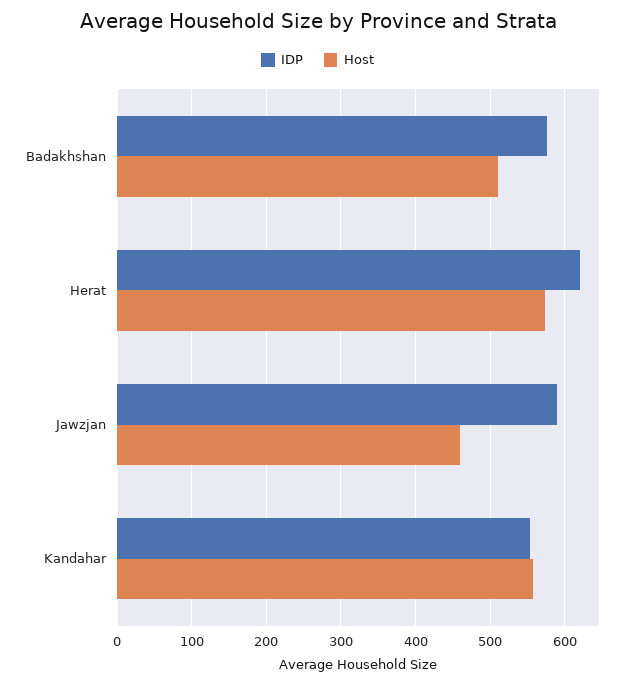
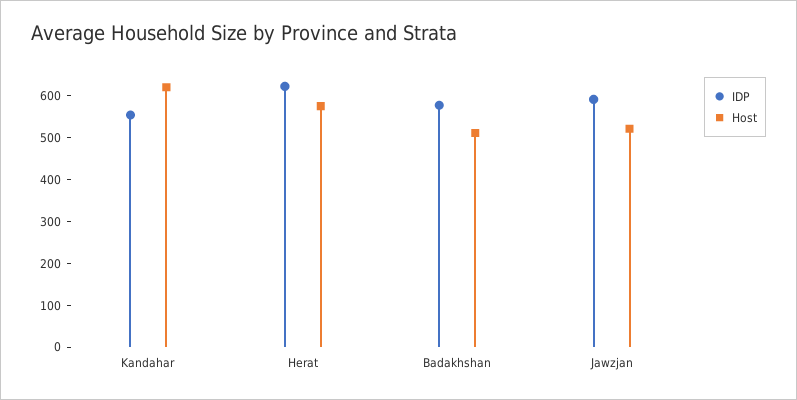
  {
    "IDP": {
      "Badakhshan": 580,
      "Herat": 620,
      "Jawzjan": 590,
      "Kandahar": 550
    },
    "Host": {
      "Badakhshan": 510,
      "Herat": 570,
-     "Jawzjan": 460,
+     "Jawzjan": 520,
-     "Kandahar": 560
+     "Kandahar": 620
    }
  }

